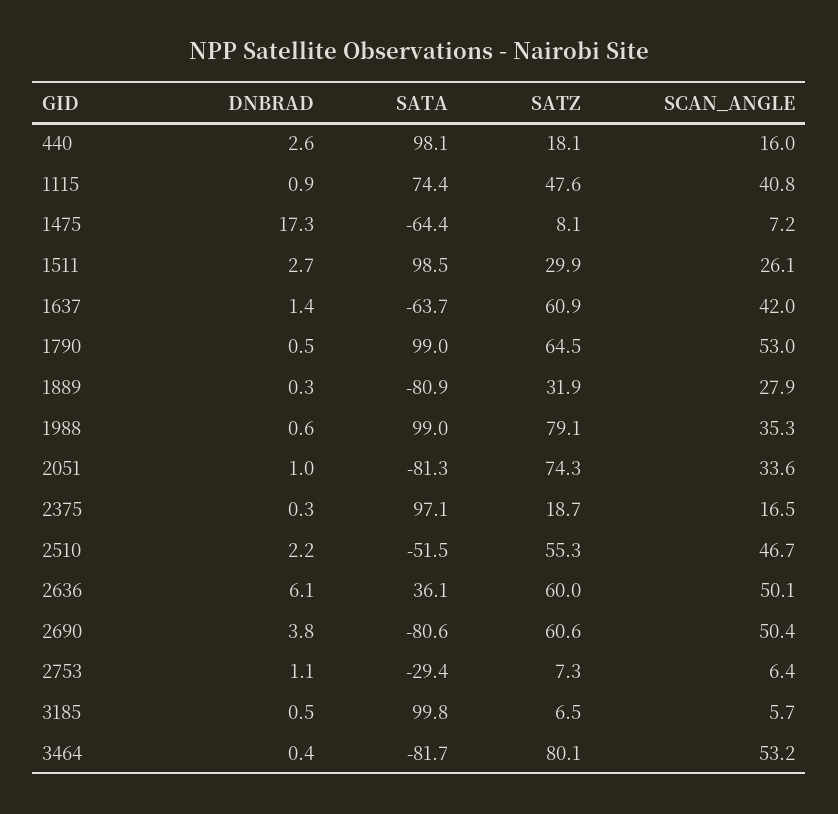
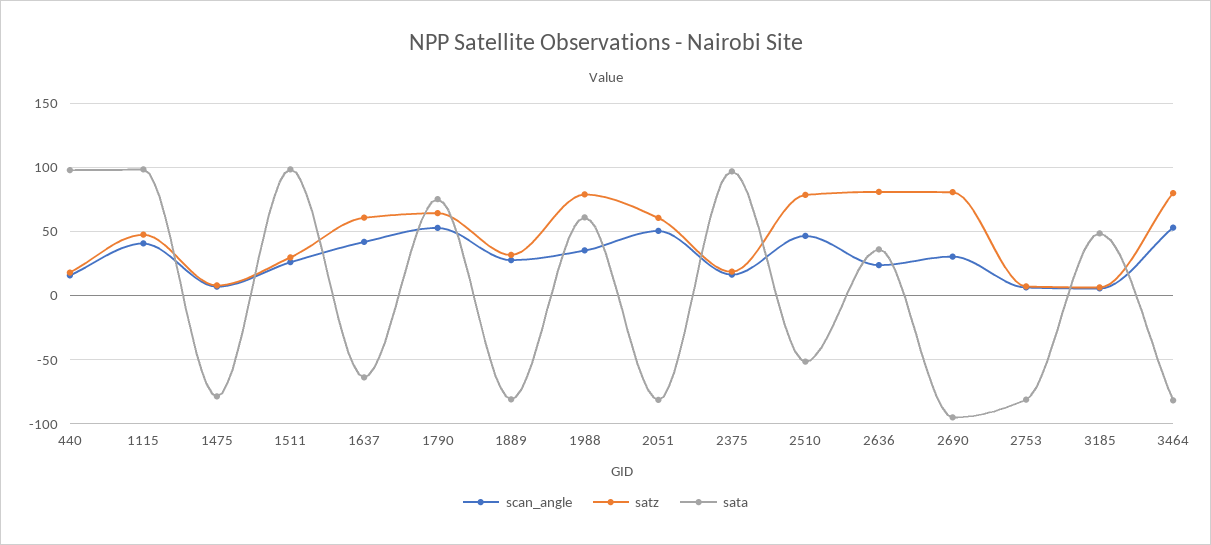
  {
-   "DNBRAD": {
-     "440": 2.6,
-     "1115": 0.9,
-     "1475": 17.3,
-     "1511": 2.7,
-     "1637": 1.4,
-     "1790": 0.5,
-     "1889": 0.3,
-     "1988": 0.6,
-     "2051": 1,
-     "2375": 0.3,
-     "2510": 2.2,
-     "2636": 6.1,
-     "2690": 3.8,
-     "2753": 1.1,
-     "3185": 0.5,
-     "3464": 0.4
-   },
    "SATA": {
      "440": 98.1,
-     "1115": 74.4,
+     "1115": 100,
-     "1475": -64.4,
+     "1475": -80,
      "1511": 98.5,
      "1637": -63.7,
-     "1790": 99,
+     "1790": 75,
      "1889": -80.9,
-     "1988": 99,
+     "1988": 60,
      "2051": -81.3,
      "2375": 97.1,
      "2510": -51.5,
      "2636": 36.1,
-     "2690": -80.6,
+     "2690": -95,
-     "2753": -29.4,
+     "2753": -80,
-     "3185": 99.8,
+     "3185": 50,
      "3464": -81.7
    },
    "SATZ": {
      "440": 18.1,
      "1115": 47.6,
      "1475": 8.1,
      "1511": 29.9,
      "1637": 60.9,
      "1790": 64.5,
      "1889": 31.9,
      "1988": 79.1,
-     "2051": 74.3,
+     "2051": 60,
      "2375": 18.7,
-     "2510": 55.3,
+     "2510": 80,
-     "2636": 60,
+     "2636": 80,
-     "2690": 60.6,
+     "2690": 80,
      "2753": 7.3,
      "3185": 6.5,
      "3464": 80.1
    },
    "SCAN_ANGLE": {
      "440": 16,
      "1115": 40.8,
      "1475": 7.2,
      "1511": 26.1,
      "1637": 42,
      "1790": 53,
      "1889": 27.9,
      "1988": 35.3,
-     "2051": 33.6,
+     "2051": 50,
      "2375": 16.5,
      "2510": 46.7,
-     "2636": 50.1,
+     "2636": 25,
-     "2690": 50.4,
+     "2690": 30,
      "2753": 6.4,
      "3185": 5.7,
      "3464": 53.2
    }
  }

